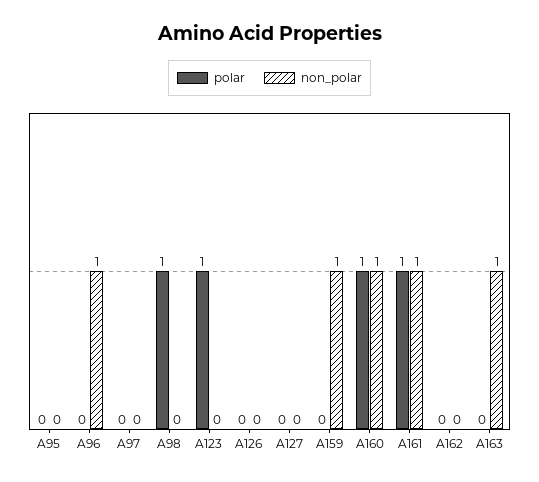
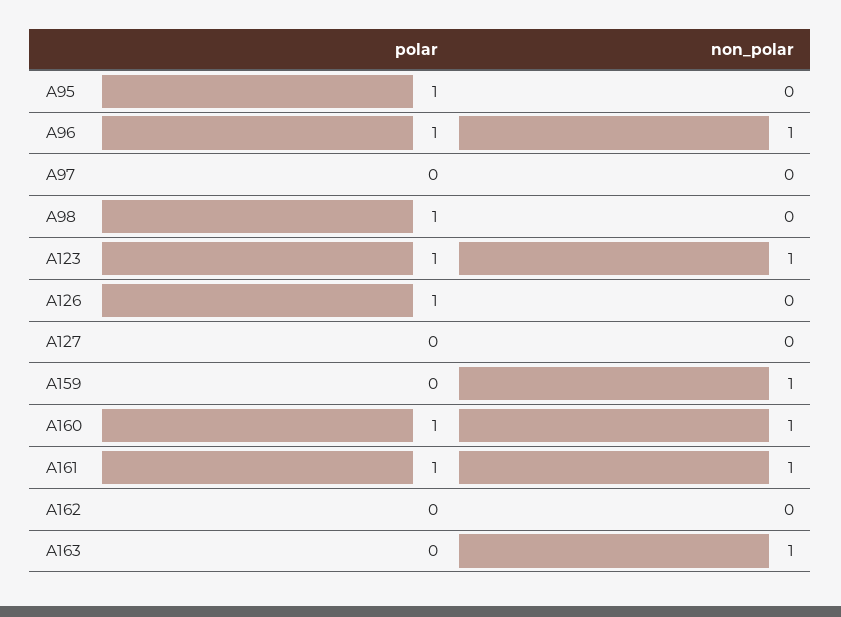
  {
    "polar": {
-     "A95": 0,
+     "A95": 1,
-     "A96": 0,
+     "A96": 1,
      "A97": 0,
      "A98": 1,
      "A123": 1,
-     "A126": 0,
+     "A126": 1,
      "A127": 0,
      "A159": 0,
      "A160": 1,
      "A161": 1,
      "A162": 0,
      "A163": 0
    },
    "non_polar": {
      "A95": 0,
      "A96": 1,
      "A97": 0,
      "A98": 0,
-     "A123": 0,
+     "A123": 1,
      "A126": 0,
      "A127": 0,
      "A159": 1,
      "A160": 1,
      "A161": 1,
      "A162": 0,
      "A163": 1
    }
  }

